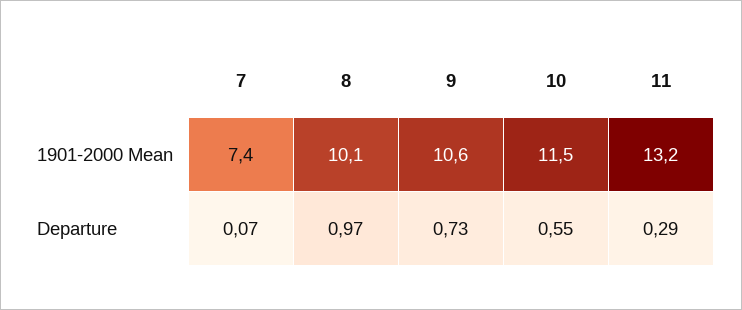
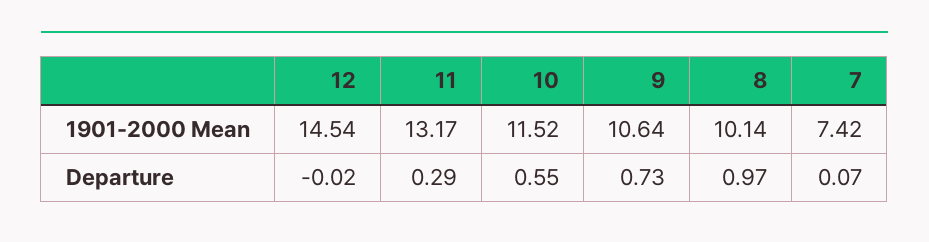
  {
    "7": {
      "1901-2000 Mean": 7.42,
      "Departure": 0.07
    },
    "8": {
      "1901-2000 Mean": 10.14,
      "Departure": 0.97
    },
    "9": {
      "1901-2000 Mean": 10.64,
      "Departure": 0.73
    },
    "10": {
      "1901-2000 Mean": 11.52,
      "Departure": 0.55
    },
    "11": {
      "1901-2000 Mean": 13.17,
      "Departure": 0.29
-   }
+   },
+   "12": {
+     "1901-2000 Mean": 14.54,
+     "Departure": -0.02
+   }
  }

